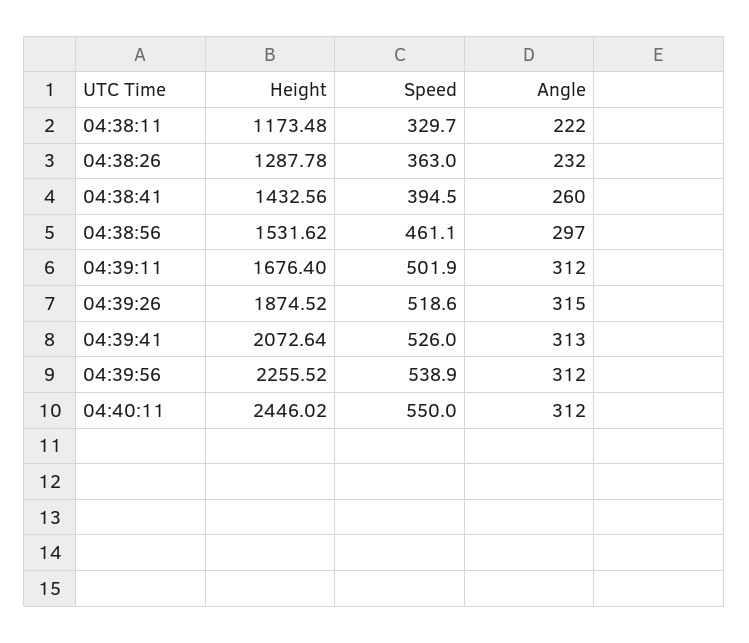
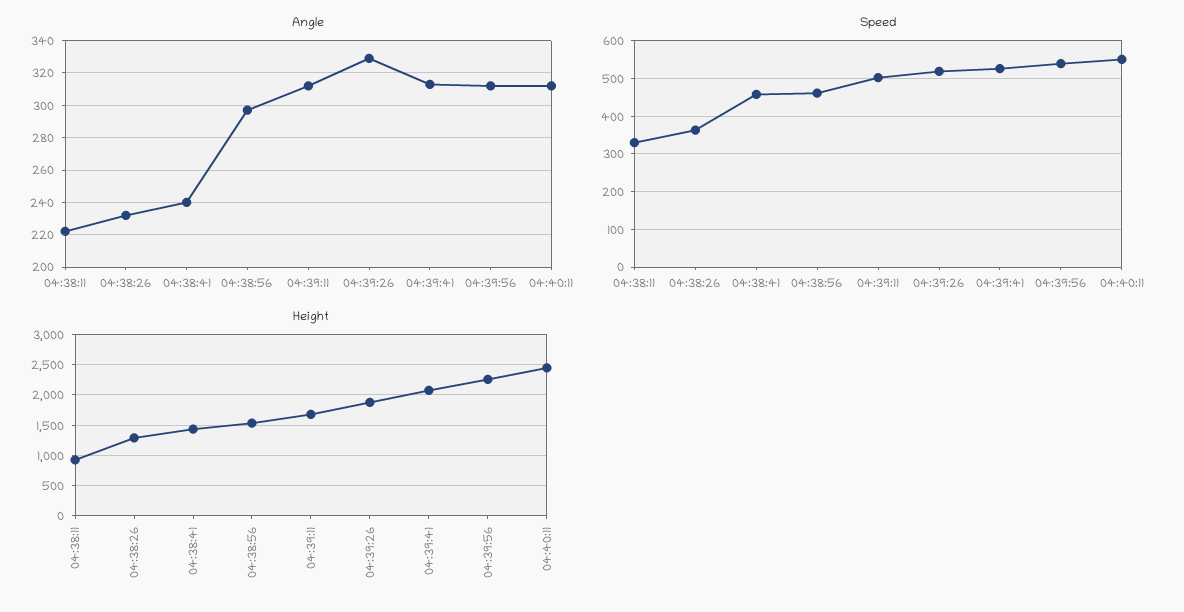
  {
    "Height": {
-     "04:38:11": 1173.48,
+     "04:38:11": 900,
      "04:38:26": 1287.78,
      "04:38:41": 1432.56,
      "04:38:56": 1531.62,
      "04:39:11": 1676.4,
      "04:39:26": 1874.52,
      "04:39:41": 2072.64,
      "04:39:56": 2255.52,
      "04:40:11": 2446.02
    },
    "Speed": {
      "04:38:11": 329.7,
      "04:38:26": 363,
-     "04:38:41": 394.5,
+     "04:38:41": 460,
      "04:38:56": 461.1,
      "04:39:11": 501.9,
      "04:39:26": 518.6,
      "04:39:41": 526,
      "04:39:56": 538.9,
      "04:40:11": 550
    },
    "Angle": {
      "04:38:11": 222,
      "04:38:26": 232,
-     "04:38:41": 260,
+     "04:38:41": 240,
      "04:38:56": 297,
      "04:39:11": 312,
-     "04:39:26": 315,
+     "04:39:26": 330,
      "04:39:41": 313,
      "04:39:56": 312,
      "04:40:11": 312
    }
  }

